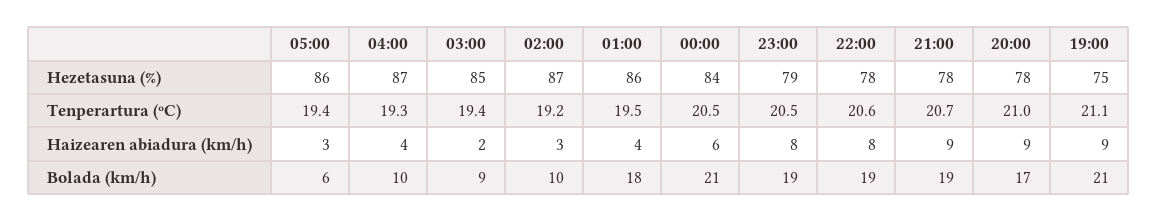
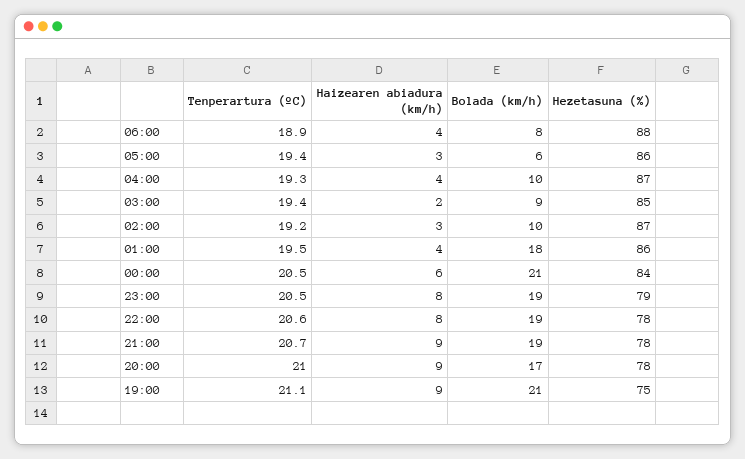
  {
    "05:00": {
      "Hezetasuna (%)": 86,
      "Tenperartura (ºC)": 19.4,
      "Haizearen abiadura (km/h)": 3,
      "Bolada (km/h)": 6
    },
    "04:00": {
      "Hezetasuna (%)": 87,
      "Tenperartura (ºC)": 19.3,
      "Haizearen abiadura (km/h)": 4,
      "Bolada (km/h)": 10
    },
    "03:00": {
      "Hezetasuna (%)": 85,
      "Tenperartura (ºC)": 19.4,
      "Haizearen abiadura (km/h)": 2,
      "Bolada (km/h)": 9
    },
    "02:00": {
      "Hezetasuna (%)": 87,
      "Tenperartura (ºC)": 19.2,
      "Haizearen abiadura (km/h)": 3,
      "Bolada (km/h)": 10
    },
    "01:00": {
      "Hezetasuna (%)": 86,
      "Tenperartura (ºC)": 19.5,
      "Haizearen abiadura (km/h)": 4,
      "Bolada (km/h)": 18
    },
    "00:00": {
      "Hezetasuna (%)": 84,
      "Tenperartura (ºC)": 20.5,
      "Haizearen abiadura (km/h)": 6,
      "Bolada (km/h)": 21
    },
    "23:00": {
      "Hezetasuna (%)": 79,
      "Tenperartura (ºC)": 20.5,
      "Haizearen abiadura (km/h)": 8,
      "Bolada (km/h)": 19
    },
    "22:00": {
      "Hezetasuna (%)": 78,
      "Tenperartura (ºC)": 20.6,
      "Haizearen abiadura (km/h)": 8,
      "Bolada (km/h)": 19
    },
    "21:00": {
      "Hezetasuna (%)": 78,
      "Tenperartura (ºC)": 20.7,
      "Haizearen abiadura (km/h)": 9,
      "Bolada (km/h)": 19
    },
    "20:00": {
      "Hezetasuna (%)": 78,
      "Tenperartura (ºC)": 21,
      "Haizearen abiadura (km/h)": 9,
      "Bolada (km/h)": 17
    },
    "19:00": {
      "Hezetasuna (%)": 75,
      "Tenperartura (ºC)": 21.1,
      "Haizearen abiadura (km/h)": 9,
      "Bolada (km/h)": 21
-   }
+   },
+   "06:00": {
+     "Tenperartura (ºC)": 18.9,
+     "Haizearen abiadura (km/h)": 4,
+     "Bolada (km/h)": 8,
+     "Hezetasuna (%)": 88
+   }
  }

